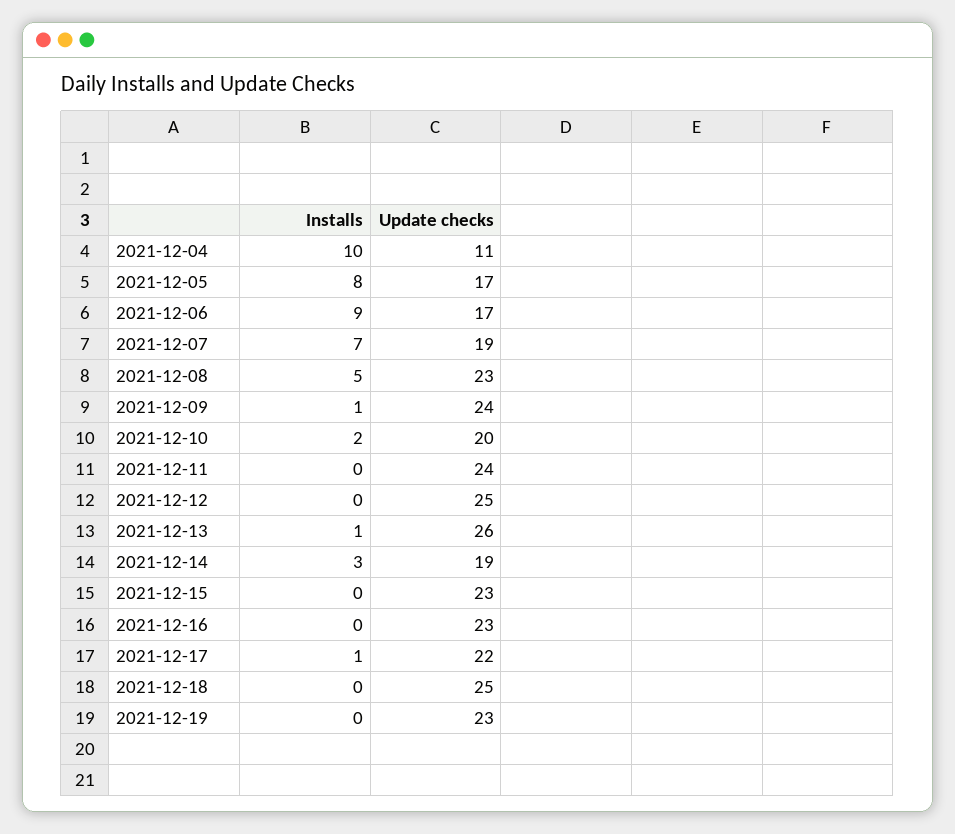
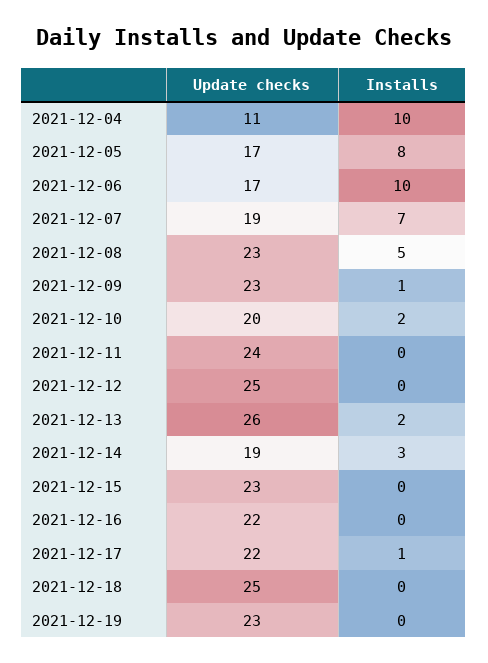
  {
    "Installs": {
      "2021-12-04": 10,
      "2021-12-05": 8,
-     "2021-12-06": 9,
+     "2021-12-06": 10,
      "2021-12-07": 7,
      "2021-12-08": 5,
      "2021-12-09": 1,
      "2021-12-10": 2,
      "2021-12-11": 0,
      "2021-12-12": 0,
-     "2021-12-13": 1,
+     "2021-12-13": 2,
      "2021-12-14": 3,
      "2021-12-15": 0,
      "2021-12-16": 0,
      "2021-12-17": 1,
      "2021-12-18": 0,
      "2021-12-19": 0
    },
    "Update checks": {
      "2021-12-04": 11,
      "2021-12-05": 17,
      "2021-12-06": 17,
      "2021-12-07": 19,
      "2021-12-08": 23,
-     "2021-12-09": 24,
+     "2021-12-09": 23,
      "2021-12-10": 20,
      "2021-12-11": 24,
      "2021-12-12": 25,
      "2021-12-13": 26,
      "2021-12-14": 19,
      "2021-12-15": 23,
-     "2021-12-16": 23,
+     "2021-12-16": 22,
      "2021-12-17": 22,
      "2021-12-18": 25,
      "2021-12-19": 23
    }
  }

